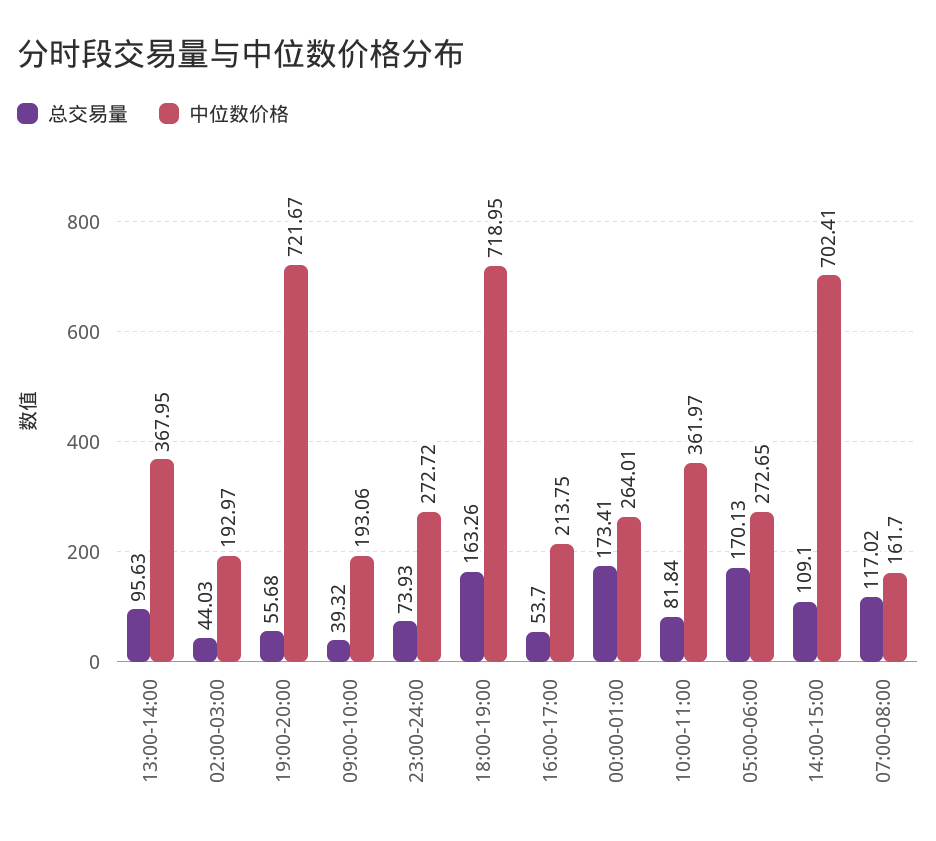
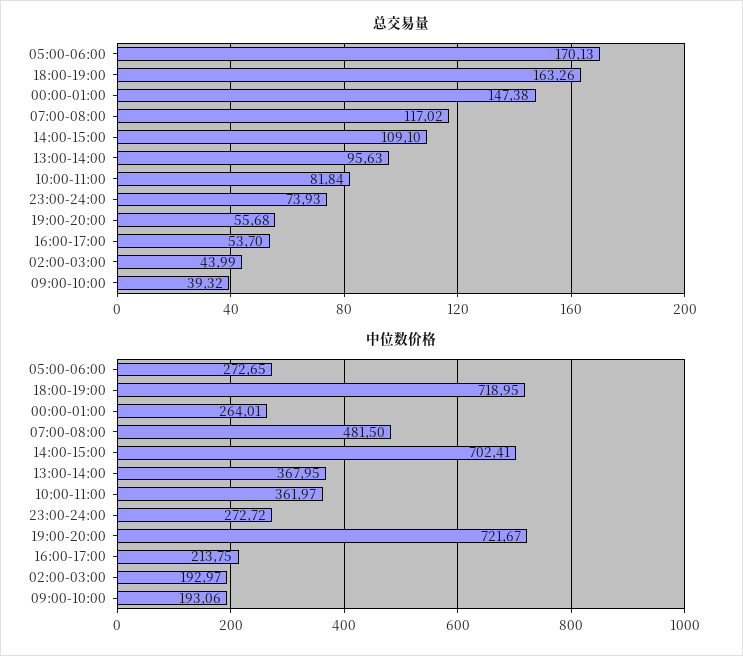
  {
    "总交易量": {
      "13:00-14:00": 95.63,
-     "02:00-03:00": 44.03,
+     "02:00-03:00": 43.99,
      "19:00-20:00": 55.68,
      "09:00-10:00": 39.32,
      "23:00-24:00": 73.93,
      "18:00-19:00": 163.26,
      "16:00-17:00": 53.7,
-     "00:00-01:00": 173.41,
+     "00:00-01:00": 147.38,
      "10:00-11:00": 81.84,
      "05:00-06:00": 170.13,
      "14:00-15:00": 109.1,
      "07:00-08:00": 117.02
    },
    "中位数价格": {
      "13:00-14:00": 367.95,
      "02:00-03:00": 192.97,
      "19:00-20:00": 721.67,
      "09:00-10:00": 193.06,
      "23:00-24:00": 272.72,
      "18:00-19:00": 718.95,
      "16:00-17:00": 213.75,
      "00:00-01:00": 264.01,
      "10:00-11:00": 361.97,
      "05:00-06:00": 272.65,
      "14:00-15:00": 702.41,
-     "07:00-08:00": 161.7
+     "07:00-08:00": 481.5
    }
  }

